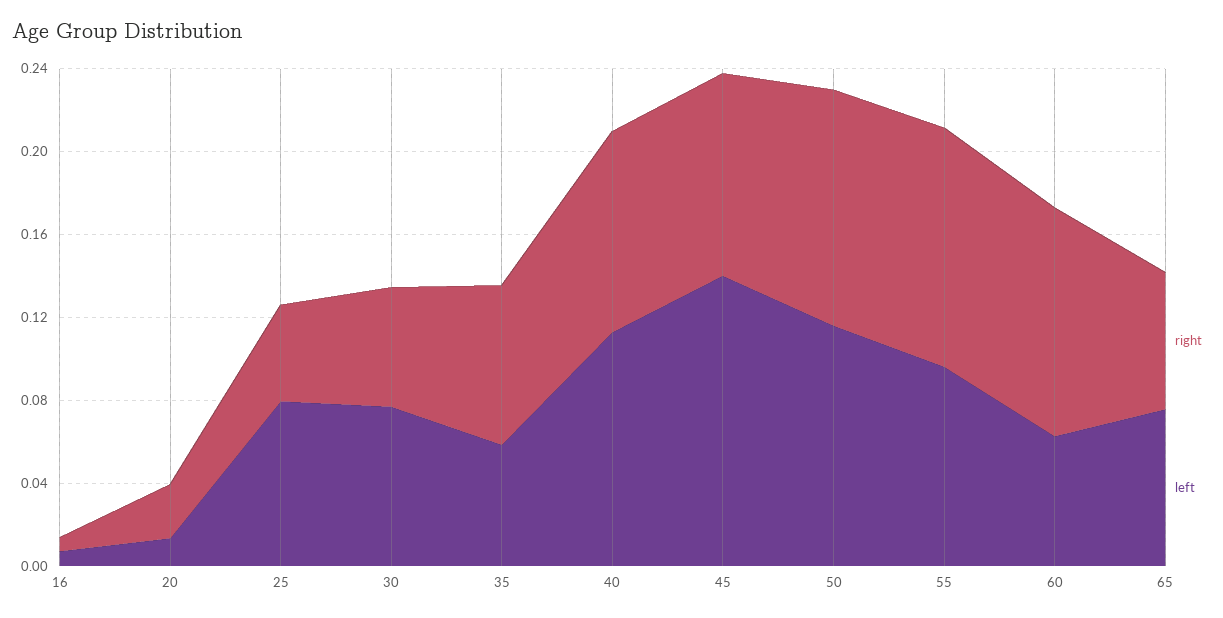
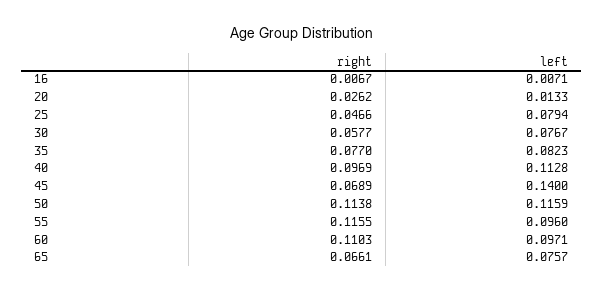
  {
    "right": {
      "16": 0.0067,
      "20": 0.0262,
      "25": 0.0466,
      "30": 0.0577,
      "35": 0.077,
      "40": 0.0969,
-     "45": 0.1,
+     "45": 0.0689,
      "50": 0.1138,
      "55": 0.1155,
      "60": 0.1103,
      "65": 0.0661
    },
    "left": {
      "16": 0.0071,
      "20": 0.0133,
      "25": 0.0794,
      "30": 0.0767,
-     "35": 0.06,
+     "35": 0.0823,
      "40": 0.1128,
      "45": 0.14,
      "50": 0.1159,
      "55": 0.096,
-     "60": 0.06,
+     "60": 0.0971,
      "65": 0.0757
    }
  }

